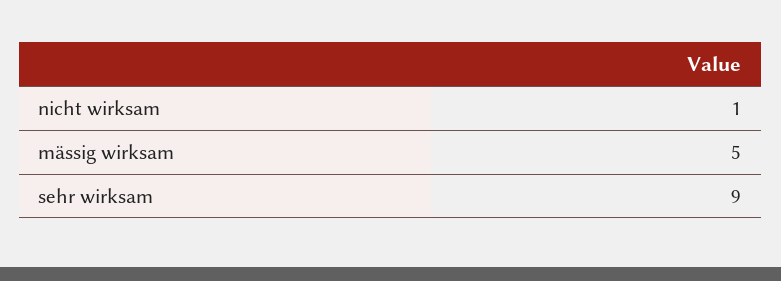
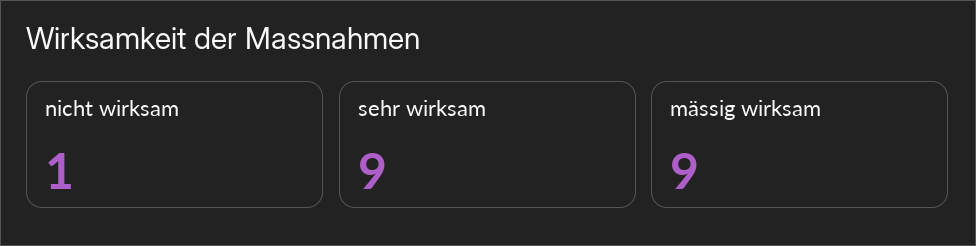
  {
    "nicht wirksam": 1,
-   "mässig wirksam": 5,
+   "mässig wirksam": 9,
    "sehr wirksam": 9
  }

